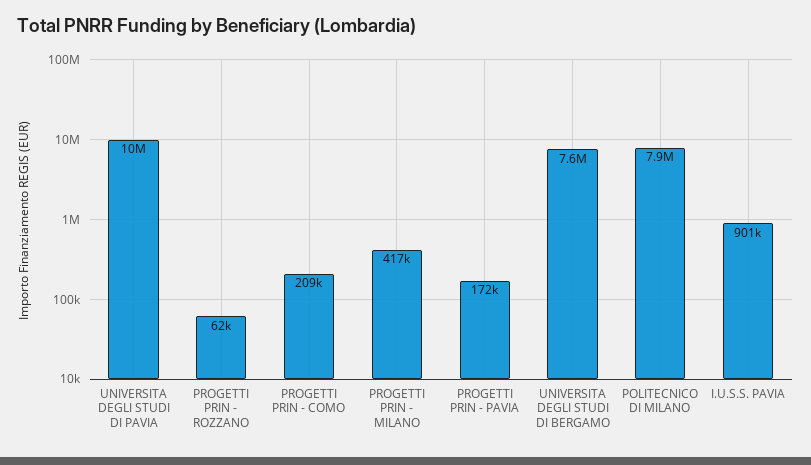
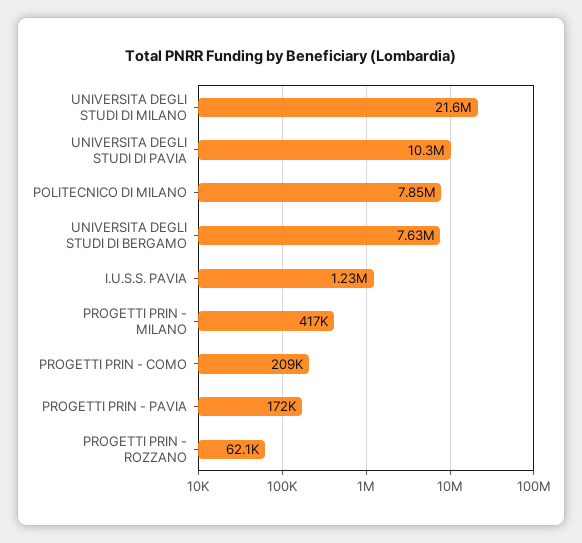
  {
    "UNIVERSITA DEGLI STUDI DI PAVIA": 10300000,
    "PROGETTI PRIN - ROZZANO": 62100,
    "PROGETTI PRIN - COMO": 209000,
    "PROGETTI PRIN - MILANO": 417000,
    "PROGETTI PRIN - PAVIA": 172000,
    "UNIVERSITA DEGLI STUDI DI BERGAMO": 7630000,
    "POLITECNICO DI MILANO": 7850000,
-   "I.U.S.S. PAVIA": 901000
+   "I.U.S.S. PAVIA": 1230000,
+   "UNIVERSITA DEGLI STUDI DI MILANO": 21600000
  }

